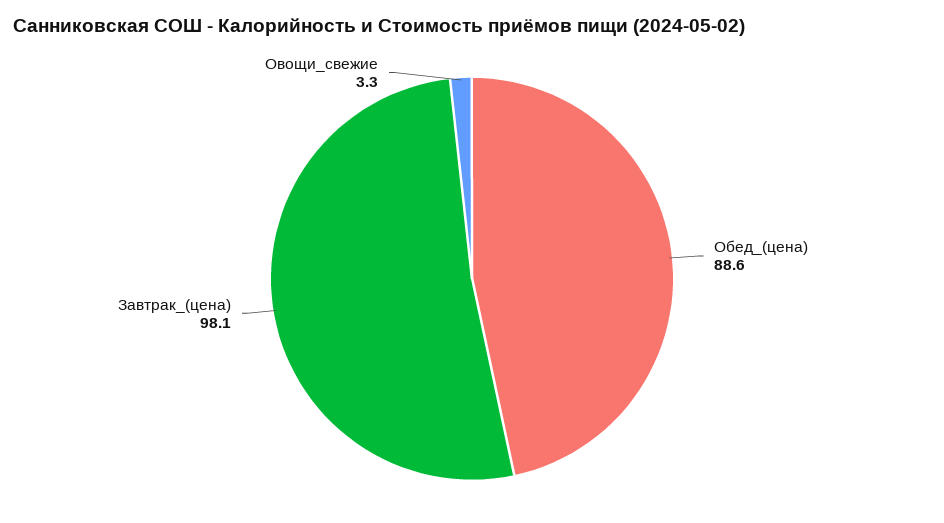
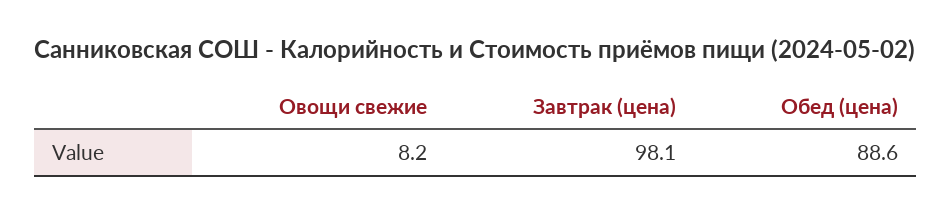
  {
    "Обед_(цена)": 88.6,
    "Завтрак_(цена)": 98.1,
-   "Овощи_свежие": 3.3
+   "Овощи_свежие": 8.2
  }

